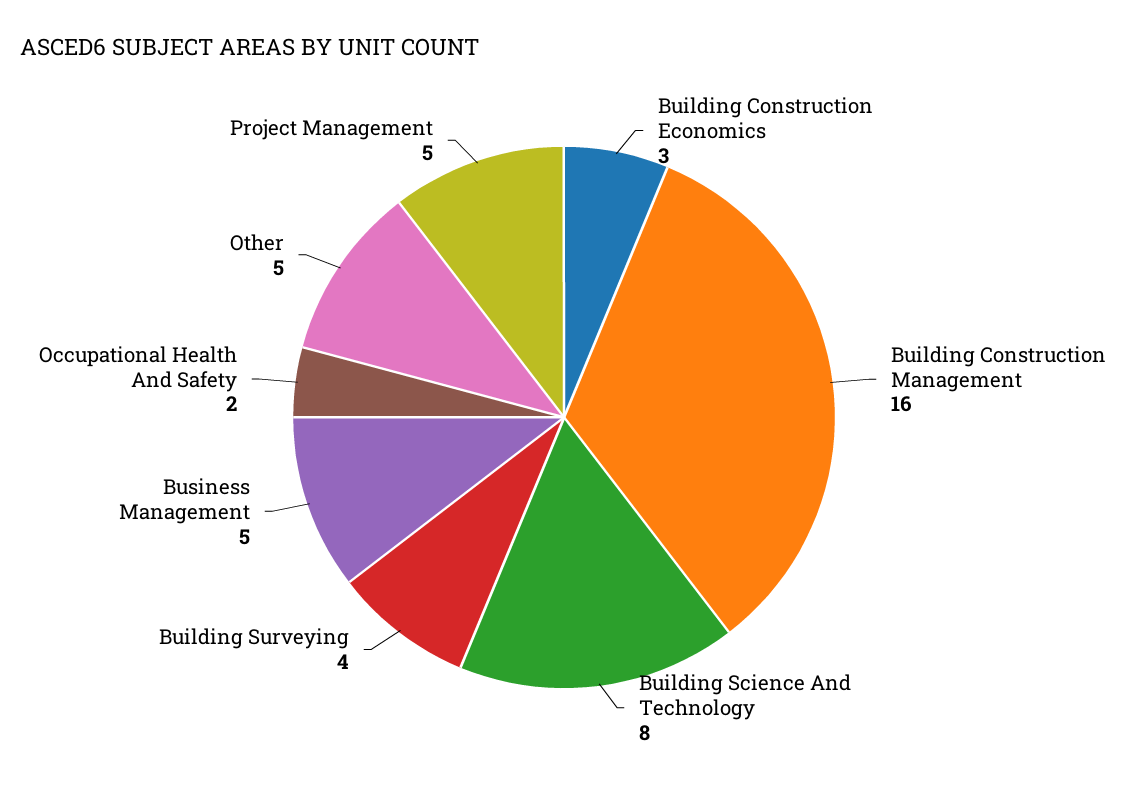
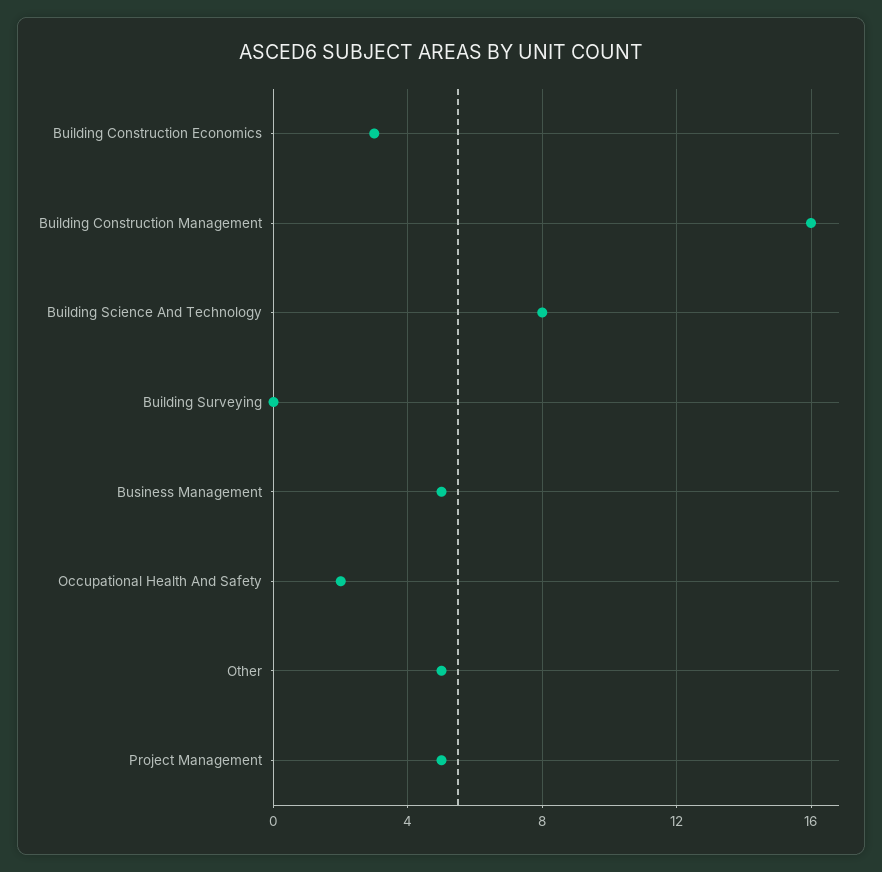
  {
    "Building Construction Economics": 3,
    "Building Construction Management": 16,
    "Building Science And Technology": 8,
-   "Building Surveying": 4,
+   "Building Surveying": 0,
    "Business Management": 5,
    "Occupational Health And Safety": 2,
    "Other": 5,
    "Project Management": 5
  }

